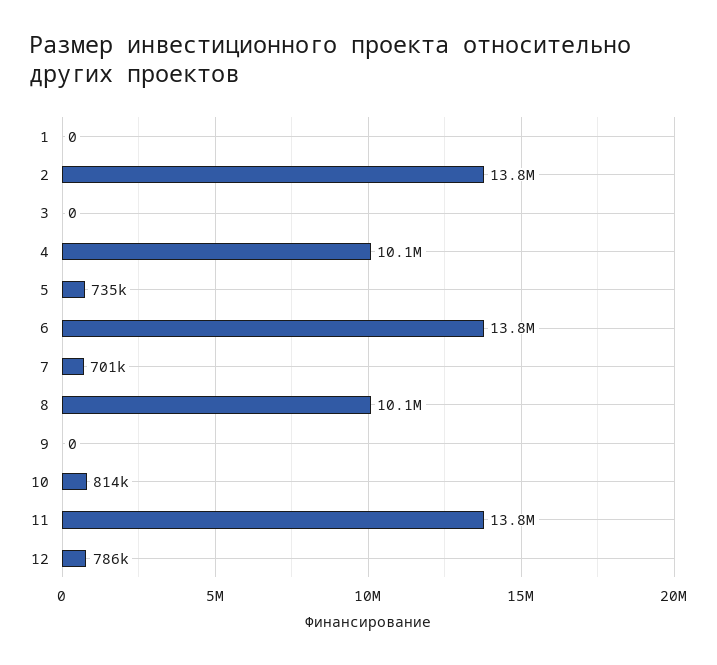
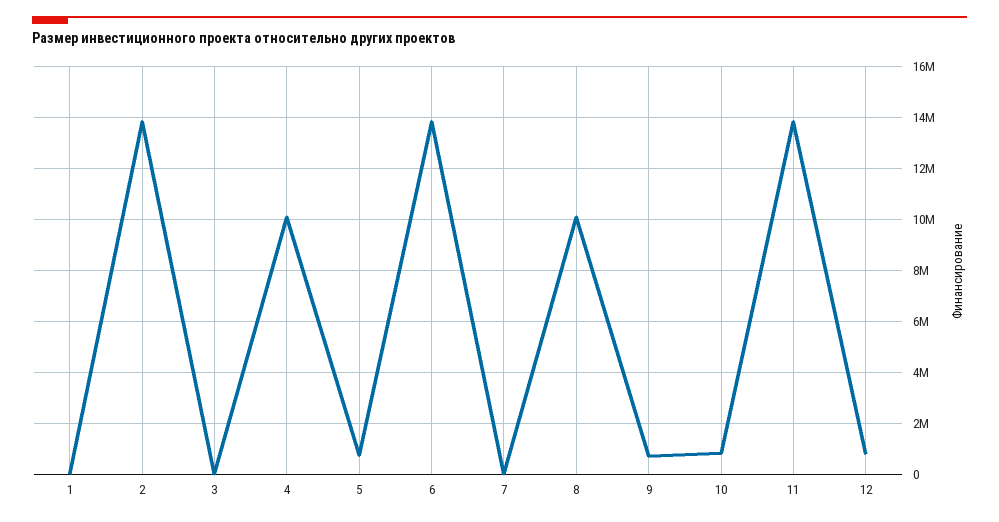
  {
    "1": 0,
    "2": 13800000,
    "3": 0,
    "4": 10100000,
    "5": 735000,
    "6": 13800000,
-   "7": 701000,
+   "7": 0,
    "8": 10100000,
-   "9": 0,
+   "9": 750000,
    "10": 814000,
    "11": 13800000,
    "12": 786000
  }

